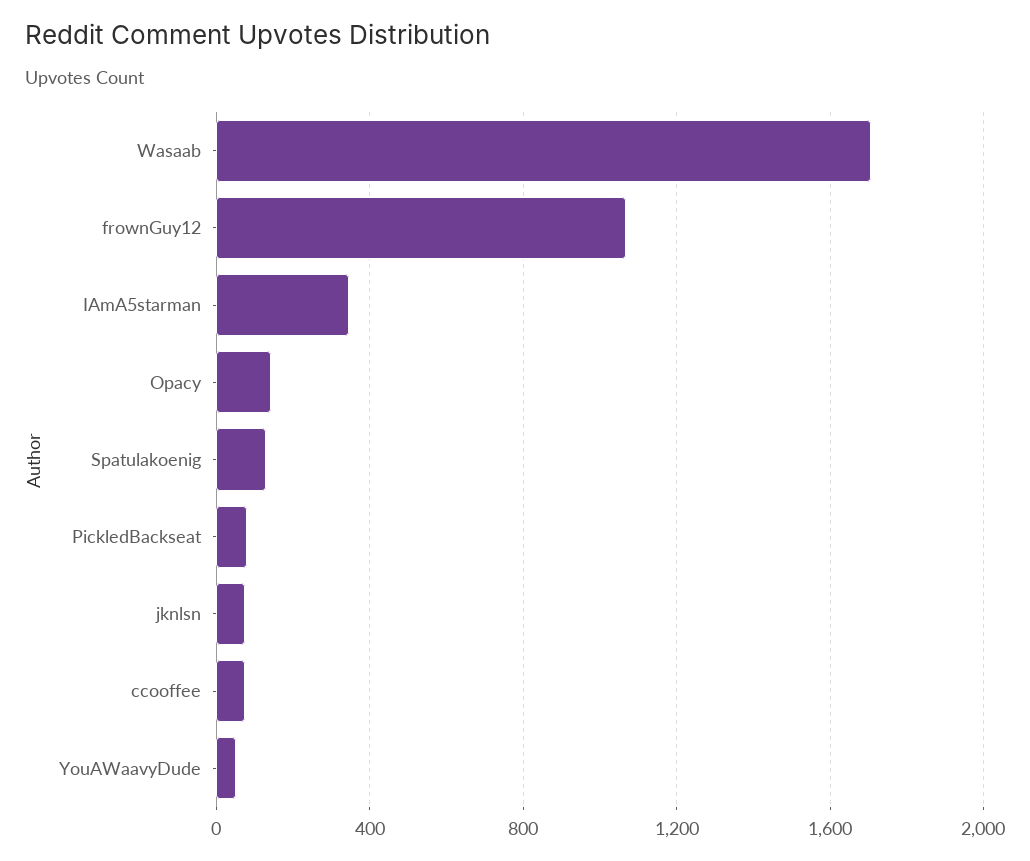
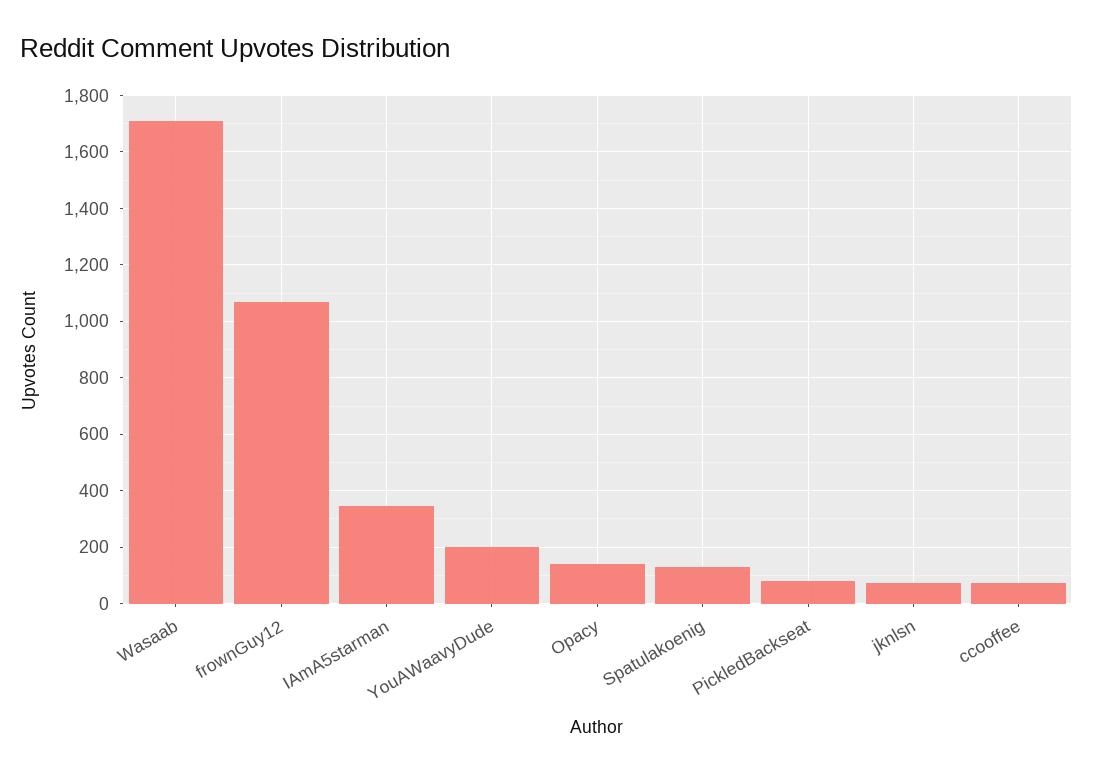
  {
    "Wasaab": 1700,
    "frownGuy12": 1075,
    "IAmA5starman": 350,
    "Opacy": 150,
    "Spatulakoenig": 125,
    "PickledBackseat": 75,
    "jknlsn": 75,
    "ccooffee": 75,
-   "YouAWaavyDude": 50
+   "YouAWaavyDude": 200
  }

